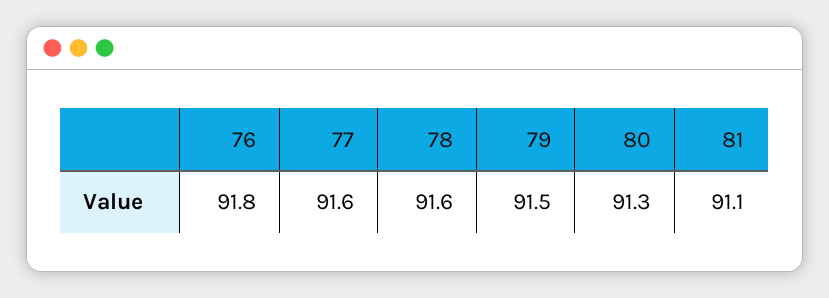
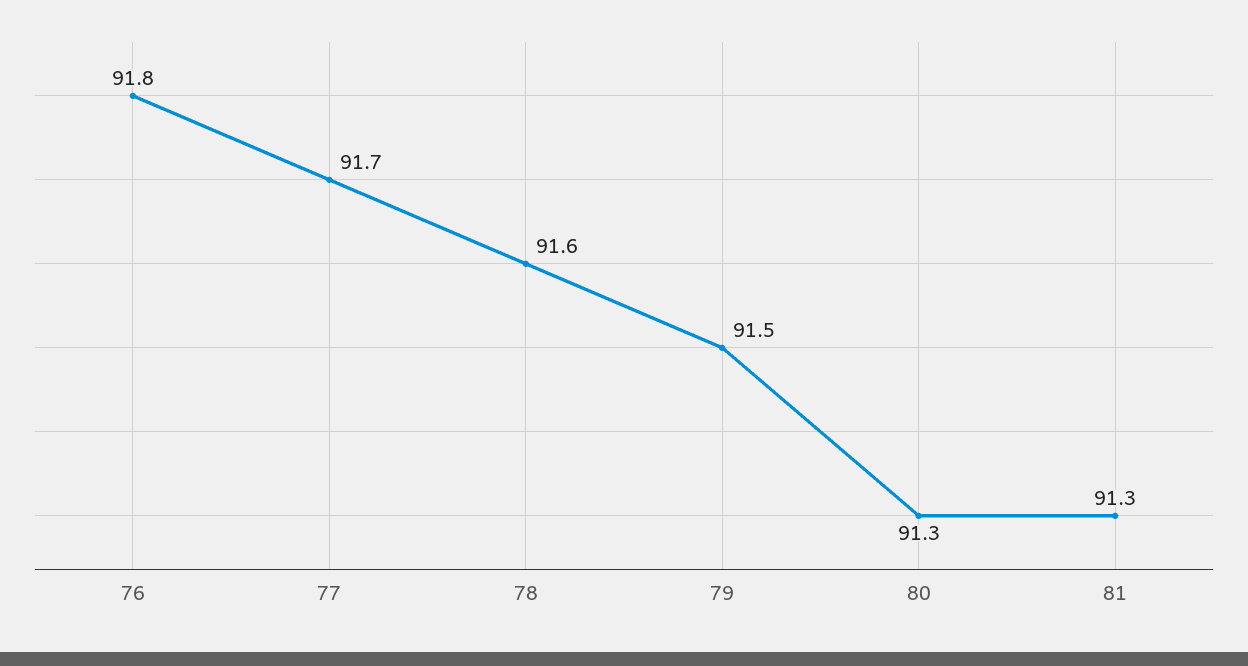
  {
    "76": 91.8,
-   "77": 91.6,
+   "77": 91.7,
    "78": 91.6,
    "79": 91.5,
    "80": 91.3,
-   "81": 91.1
+   "81": 91.3
  }

